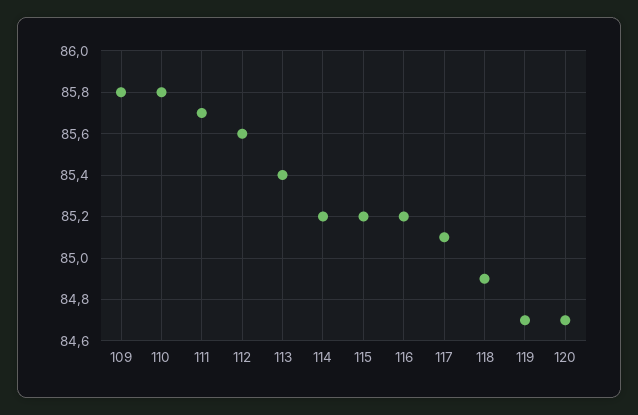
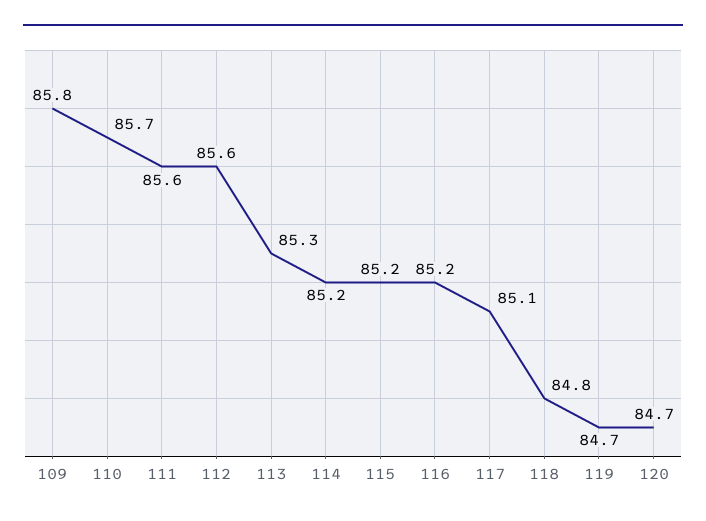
  {
    "109": 85.8,
-   "110": 85.8,
+   "110": 85.7,
-   "111": 85.7,
+   "111": 85.6,
    "112": 85.6,
-   "113": 85.4,
+   "113": 85.3,
    "114": 85.2,
    "115": 85.2,
    "116": 85.2,
    "117": 85.1,
-   "118": 84.9,
+   "118": 84.8,
    "119": 84.7,
    "120": 84.7
  }

